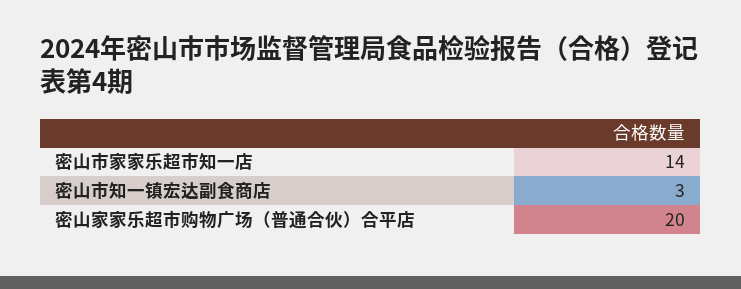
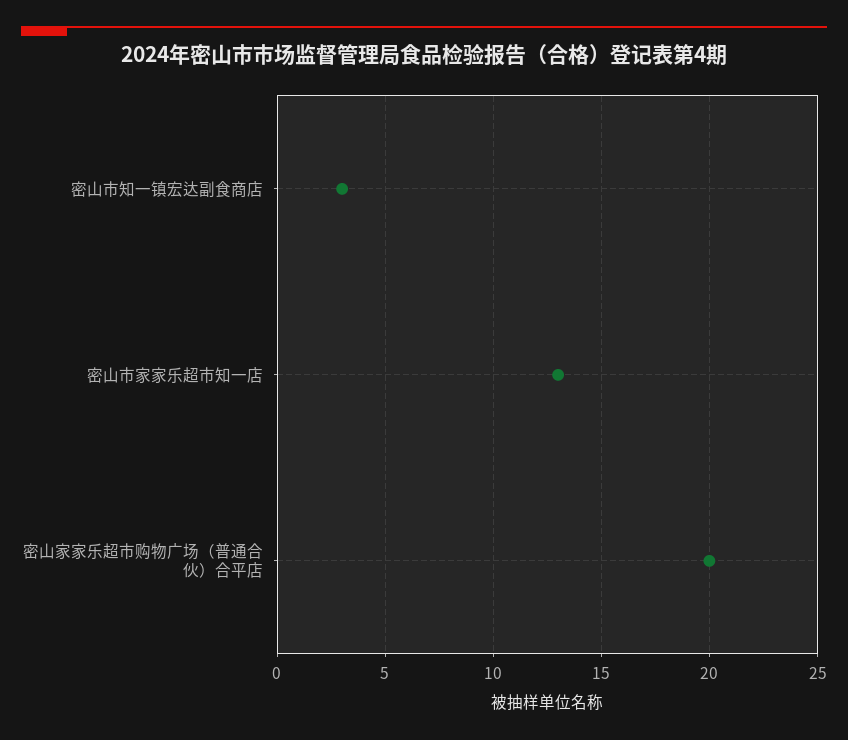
  {
-   "密山市家家乐超市知一店": 14,
+   "密山市家家乐超市知一店": 13,
    "密山市知一镇宏达副食商店": 3,
    "密山家家乐超市购物广场（普通合伙）合平店": 20
  }

